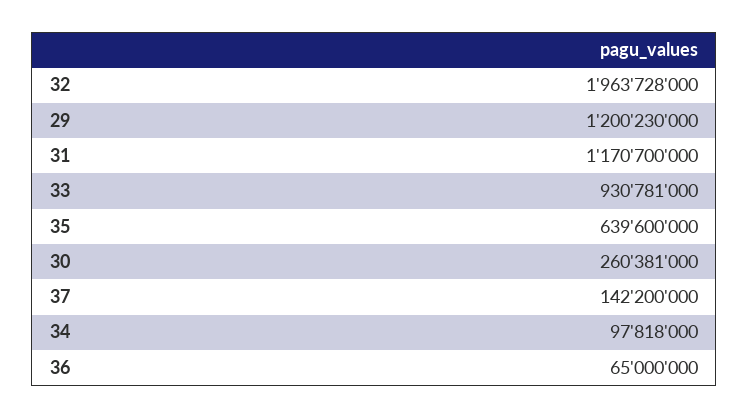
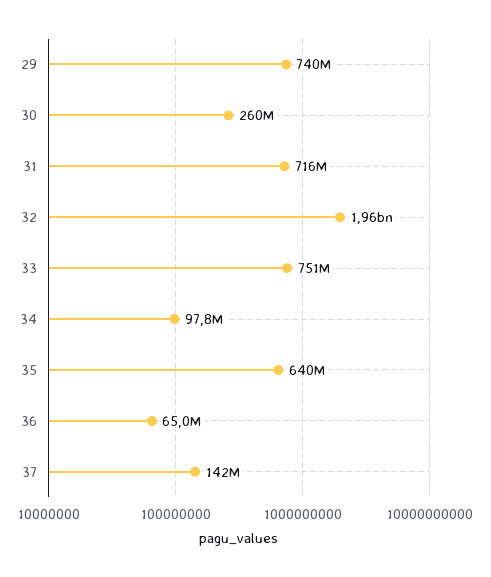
  {
    "32": 1963728000,
-   "29": 1200230000,
+   "29": 740000000,
-   "31": 1170700000,
+   "31": 716000000,
-   "33": 930781000,
+   "33": 751000000,
    "35": 639600000,
    "30": 260381000,
    "37": 142200000,
    "34": 97818000,
    "36": 65000000
  }

